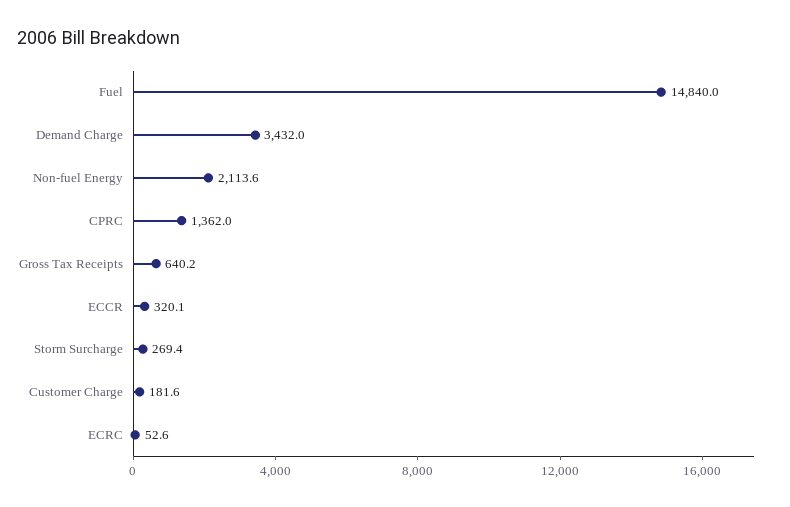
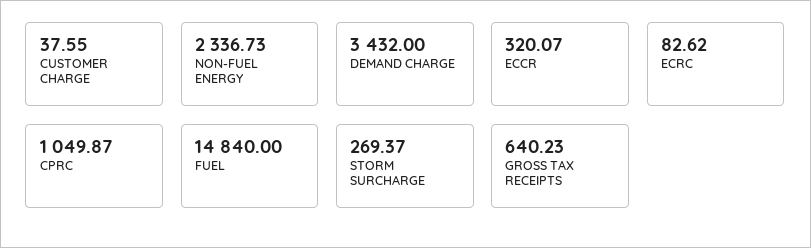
  {
    "Fuel": 14840,
    "Demand Charge": 3432,
-   "Non-fuel Energy": 2113.6,
+   "Non-fuel Energy": 2336.73,
-   "CPRC": 1362,
+   "CPRC": 1049.87,
    "Gross Tax Receipts": 640.23,
    "ECCR": 320.07,
    "Storm Surcharge": 269.37,
-   "Customer Charge": 181.6,
+   "Customer Charge": 37.55,
-   "ECRC": 52.6
+   "ECRC": 82.62
  }

